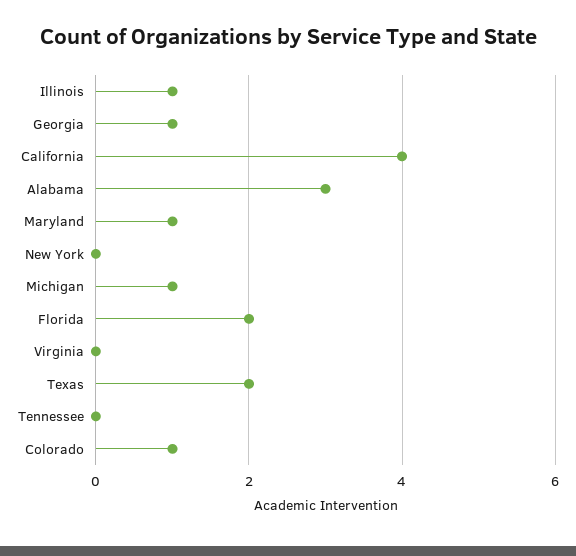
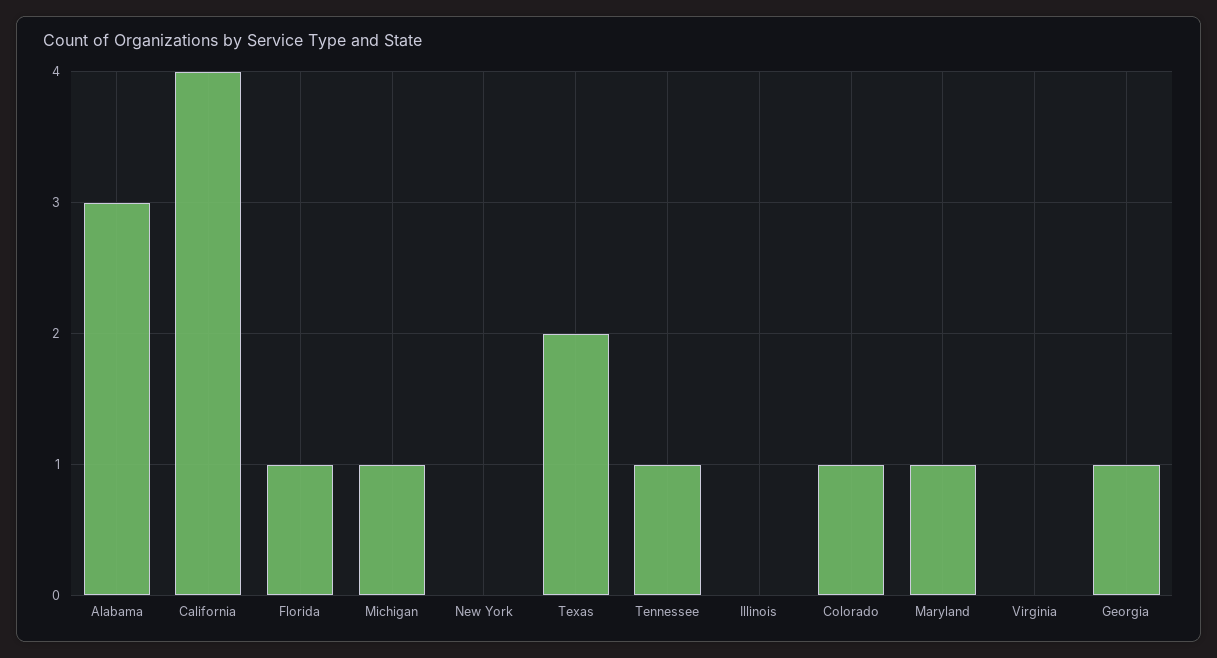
  {
-   "Illinois": 1,
+   "Illinois": 0,
    "Georgia": 1,
    "California": 4,
    "Alabama": 3,
    "Maryland": 1,
    "New York": 0,
    "Michigan": 1,
-   "Florida": 2,
+   "Florida": 1,
    "Virginia": 0,
    "Texas": 2,
-   "Tennessee": 0,
+   "Tennessee": 1,
    "Colorado": 1
  }

